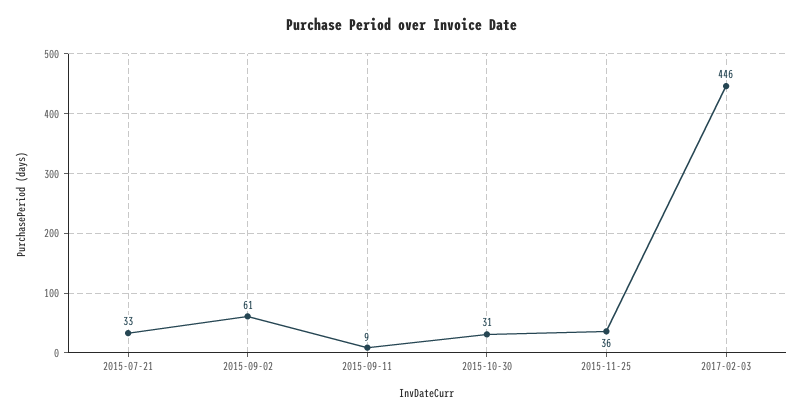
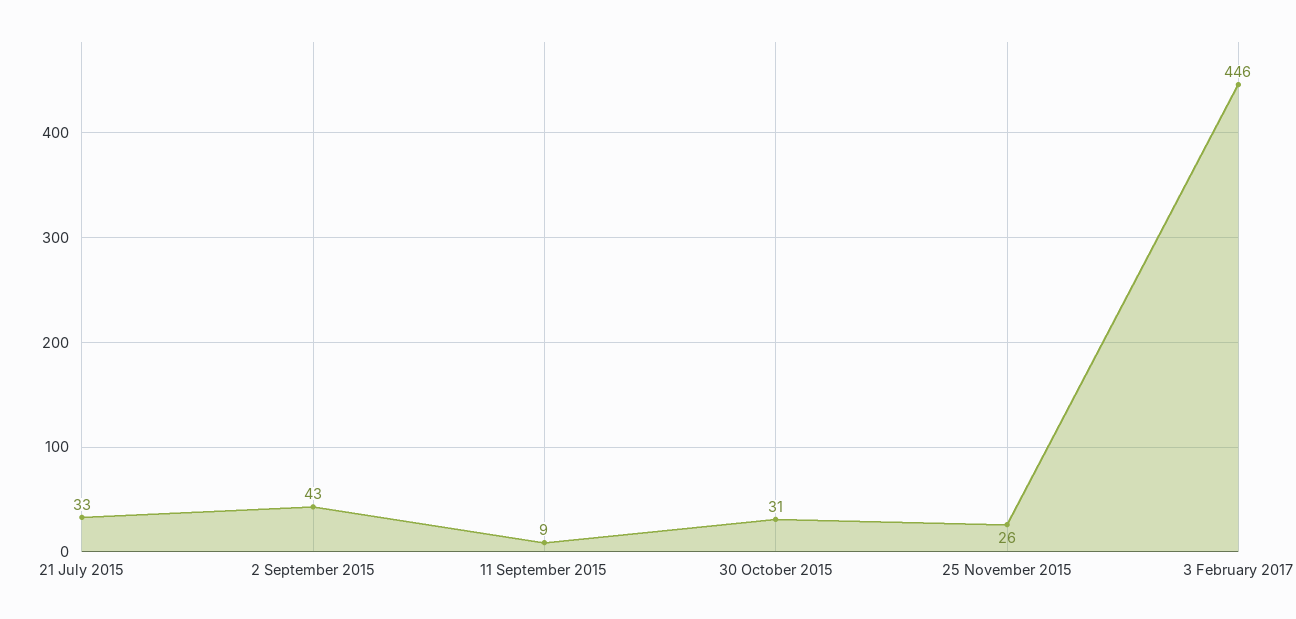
  {
    "2015-07-21": 33,
-   "2015-09-02": 61,
+   "2015-09-02": 43,
    "2015-09-11": 9,
    "2015-10-30": 31,
-   "2015-11-25": 36,
+   "2015-11-25": 26,
    "2017-02-03": 446
  }

